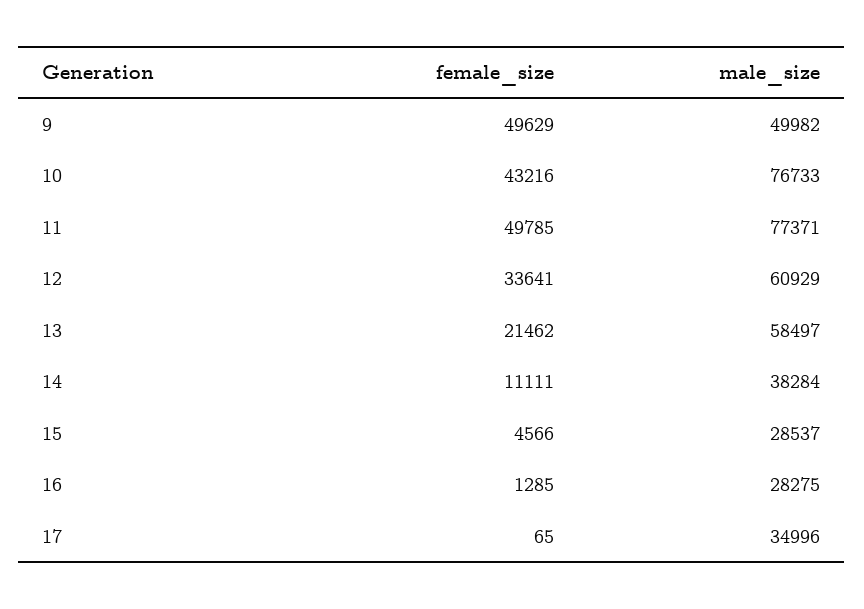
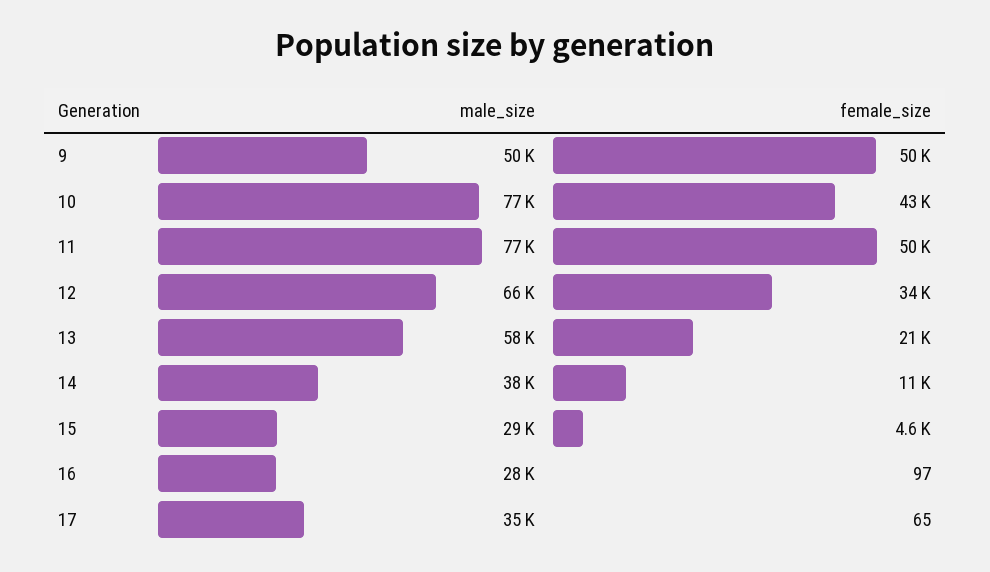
  {
    "female_size": {
      "9": 49629,
      "10": 43216,
      "11": 49785,
      "12": 33641,
      "13": 21462,
      "14": 11111,
      "15": 4566,
-     "16": 1285,
+     "16": 97,
      "17": 65
    },
    "male_size": {
      "9": 49982,
      "10": 76733,
      "11": 77371,
-     "12": 60929,
+     "12": 66000,
      "13": 58497,
      "14": 38284,
      "15": 28537,
      "16": 28275,
      "17": 34996
    }
  }

